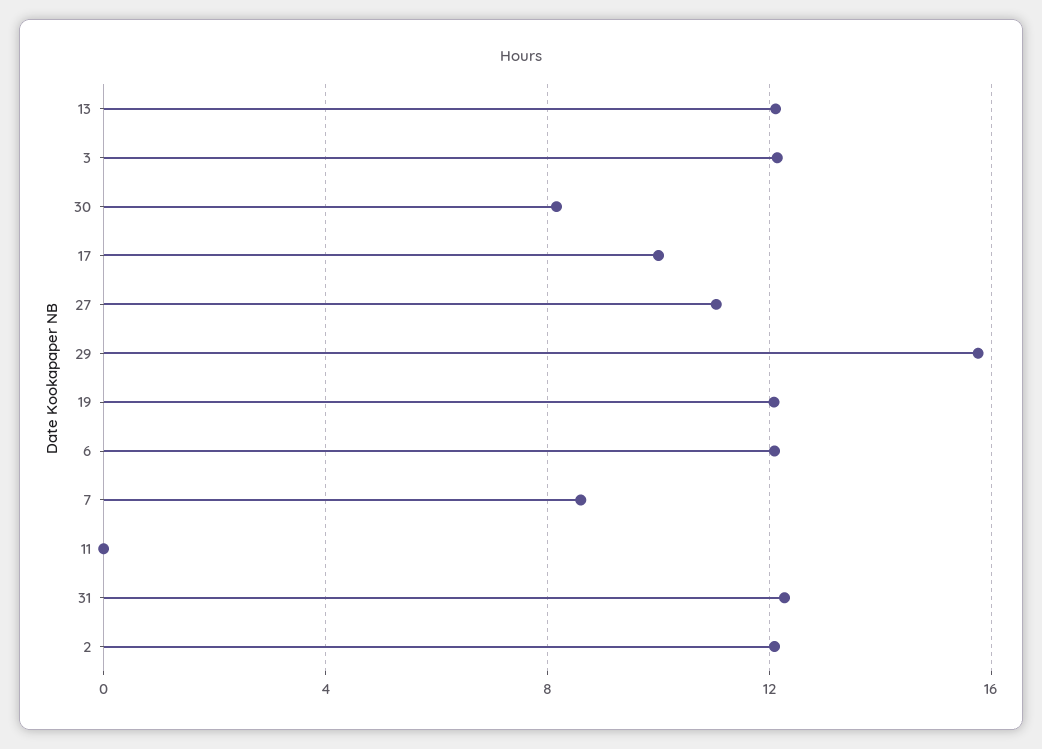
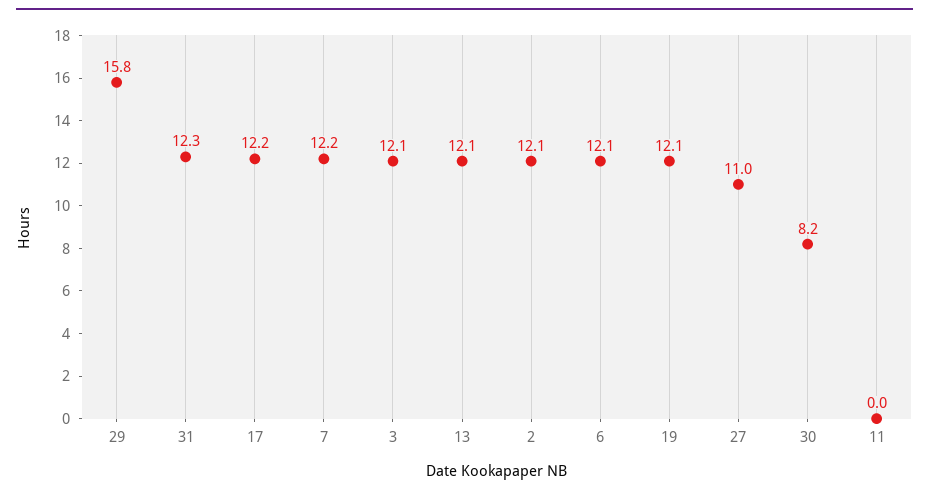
  {
    "13": 12.1,
    "3": 12.1,
    "30": 8.2,
-   "17": 10,
+   "17": 12.2,
    "27": 11,
    "29": 15.8,
    "19": 12.1,
    "6": 12.1,
-   "7": 8.5,
+   "7": 12.2,
    "11": 0,
    "31": 12.3,
    "2": 12.1
  }

